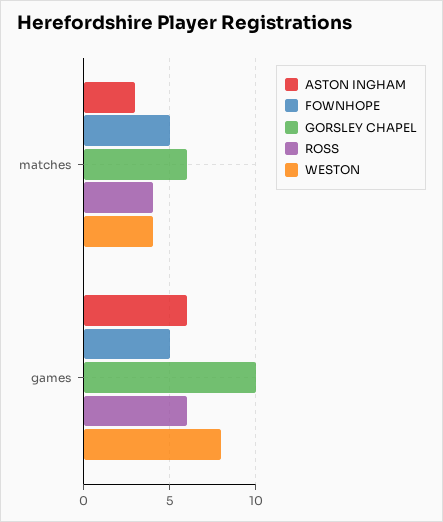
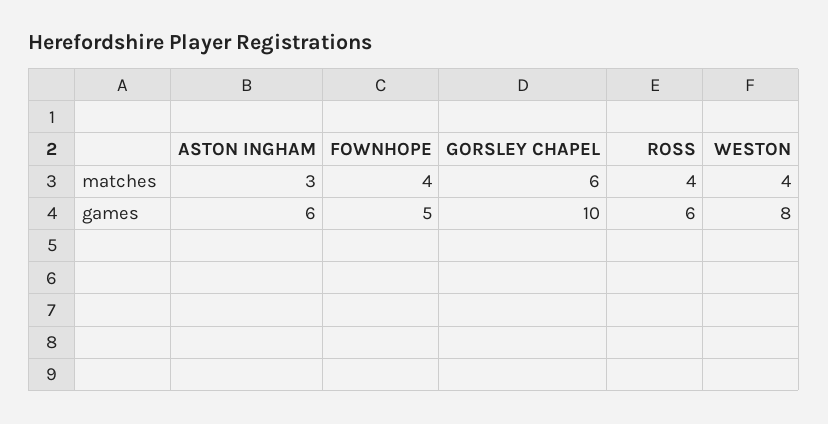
  {
    "ASTON INGHAM": {
      "matches": 3,
      "games": 6
    },
    "FOWNHOPE": {
-     "matches": 5,
+     "matches": 4,
      "games": 5
    },
    "GORSLEY CHAPEL": {
      "matches": 6,
      "games": 10
    },
    "ROSS": {
      "matches": 4,
      "games": 6
    },
    "WESTON": {
      "matches": 4,
      "games": 8
    }
  }

